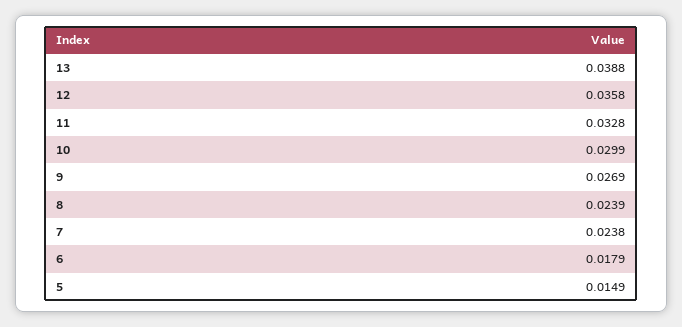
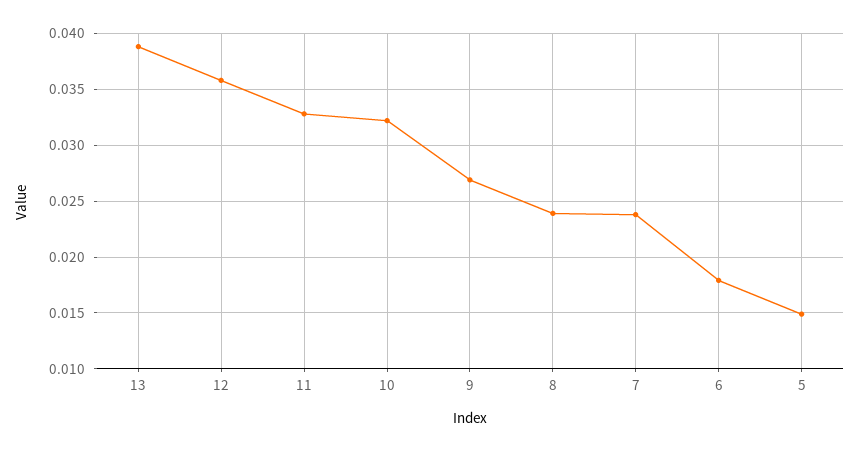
  {
    "13": 0.0388,
    "12": 0.0358,
    "11": 0.0328,
-   "10": 0.0299,
+   "10": 0.032,
    "9": 0.0269,
    "8": 0.0239,
    "7": 0.0238,
    "6": 0.0179,
    "5": 0.0149
  }

